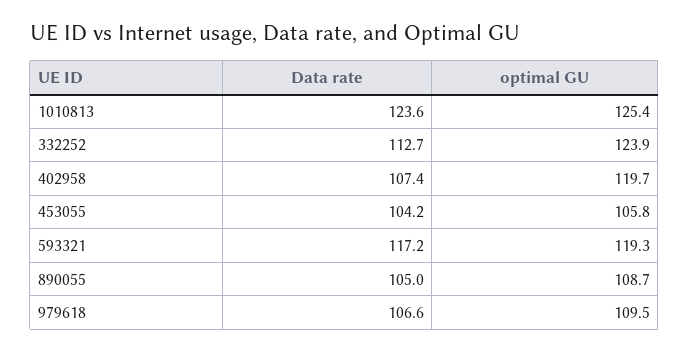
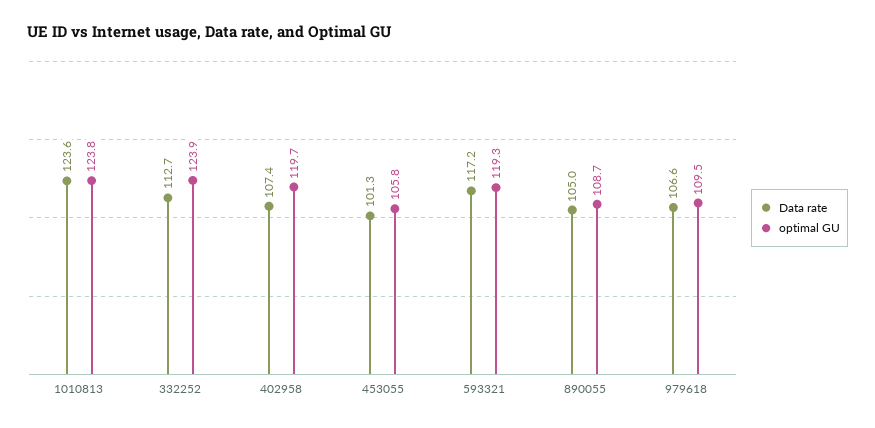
  {
    "Data rate": {
      "1010813": 123.6,
      "332252": 112.7,
      "402958": 107.4,
-     "453055": 104.2,
+     "453055": 101.3,
      "593321": 117.2,
      "890055": 105,
      "979618": 106.6
    },
    "optimal GU": {
-     "1010813": 125.4,
+     "1010813": 123.8,
      "332252": 123.9,
      "402958": 119.7,
      "453055": 105.8,
      "593321": 119.3,
      "890055": 108.7,
      "979618": 109.5
    }
  }

